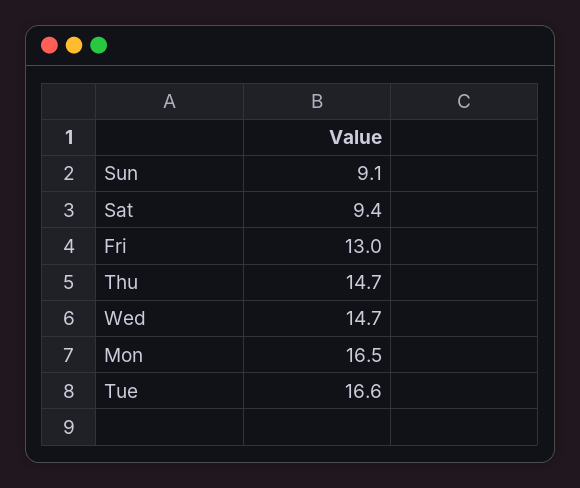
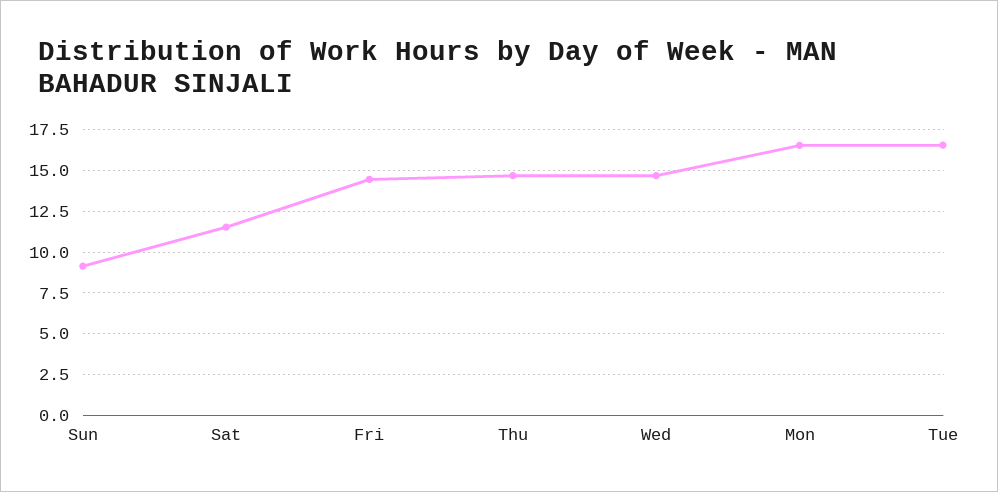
  {
    "Sun": 9.1,
-   "Sat": 9.4,
+   "Sat": 11.5,
-   "Fri": 13,
+   "Fri": 14.5,
    "Thu": 14.7,
    "Wed": 14.7,
    "Mon": 16.5,
    "Tue": 16.6
  }

